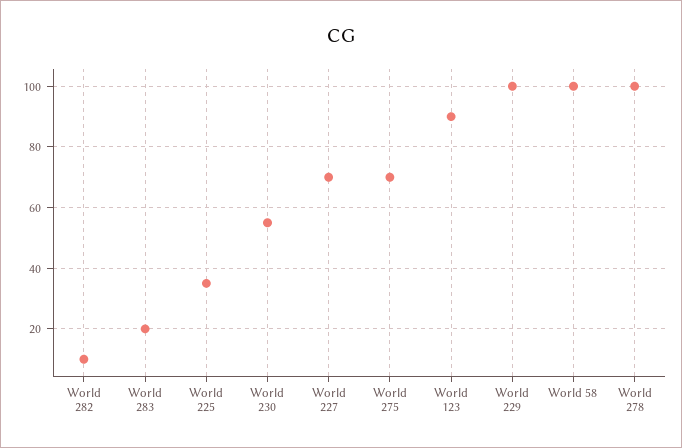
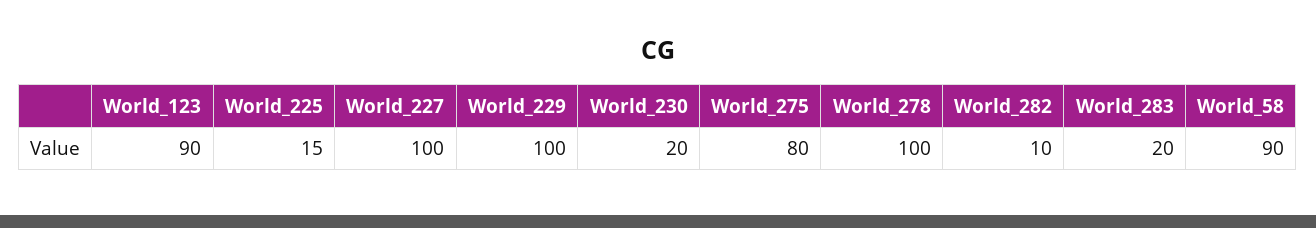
  {
    "World 282": 10,
    "World 283": 20,
-   "World 225": 35,
+   "World 225": 15,
-   "World 230": 55,
+   "World 230": 20,
-   "World 227": 70,
+   "World 227": 100,
-   "World 275": 70,
+   "World 275": 80,
    "World 123": 90,
    "World 229": 100,
-   "World 58": 100,
+   "World 58": 90,
    "World 278": 100
  }

